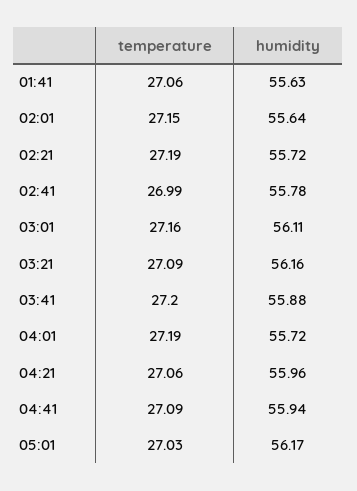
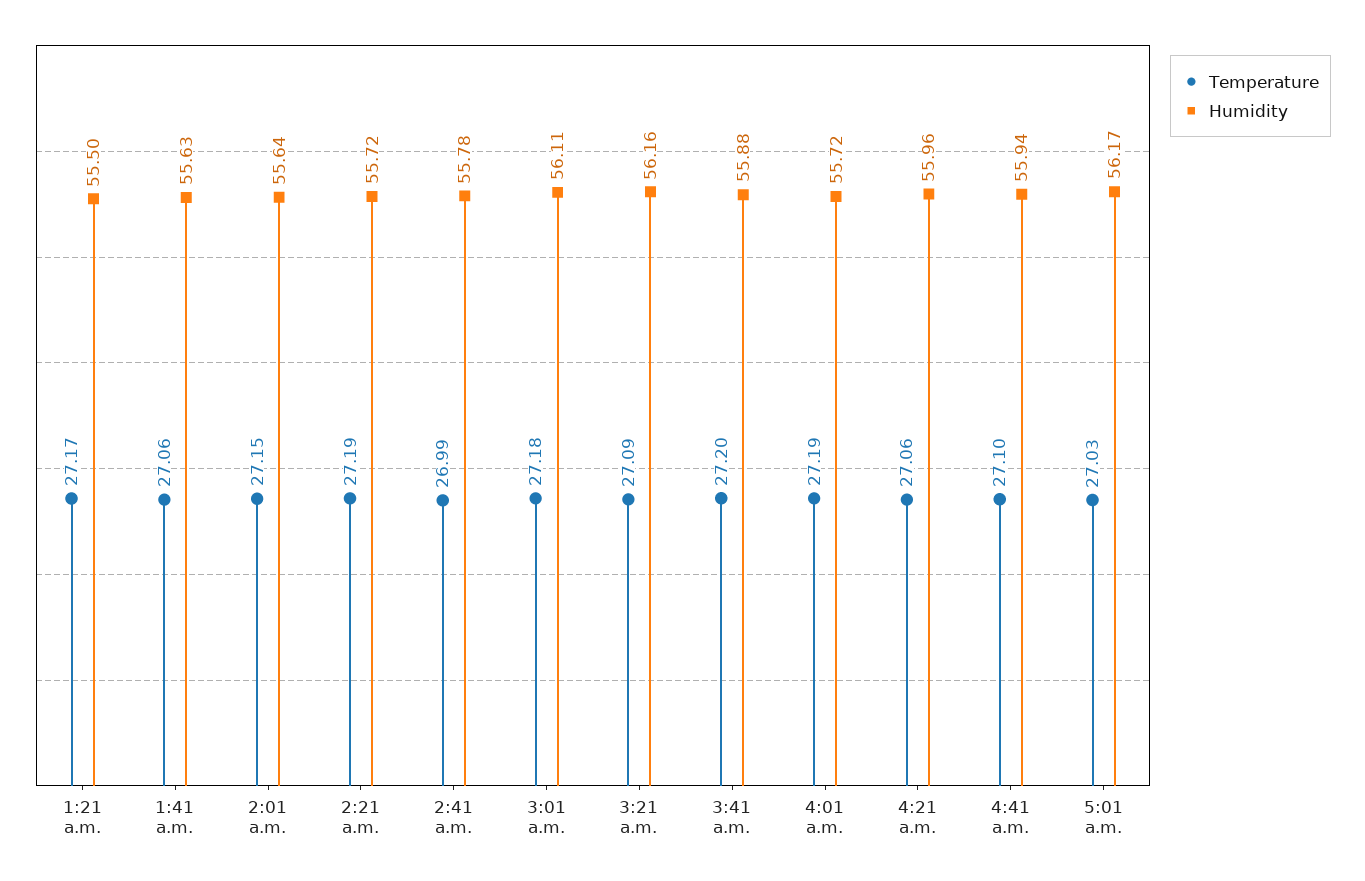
  {
    "temperature": {
      "01:41": 27.06,
      "02:01": 27.15,
      "02:21": 27.19,
      "02:41": 26.99,
-     "03:01": 27.16,
+     "03:01": 27.18,
      "03:21": 27.09,
      "03:41": 27.2,
      "04:01": 27.19,
      "04:21": 27.06,
-     "04:41": 27.09,
+     "04:41": 27.1,
-     "05:01": 27.03
+     "05:01": 27.03,
+     "1:21 a.m.": 27.17
    },
    "humidity": {
      "01:41": 55.63,
      "02:01": 55.64,
      "02:21": 55.72,
      "02:41": 55.78,
      "03:01": 56.11,
      "03:21": 56.16,
      "03:41": 55.88,
      "04:01": 55.72,
      "04:21": 55.96,
      "04:41": 55.94,
-     "05:01": 56.17
+     "05:01": 56.17,
+     "1:21 a.m.": 55.5
    }
  }

